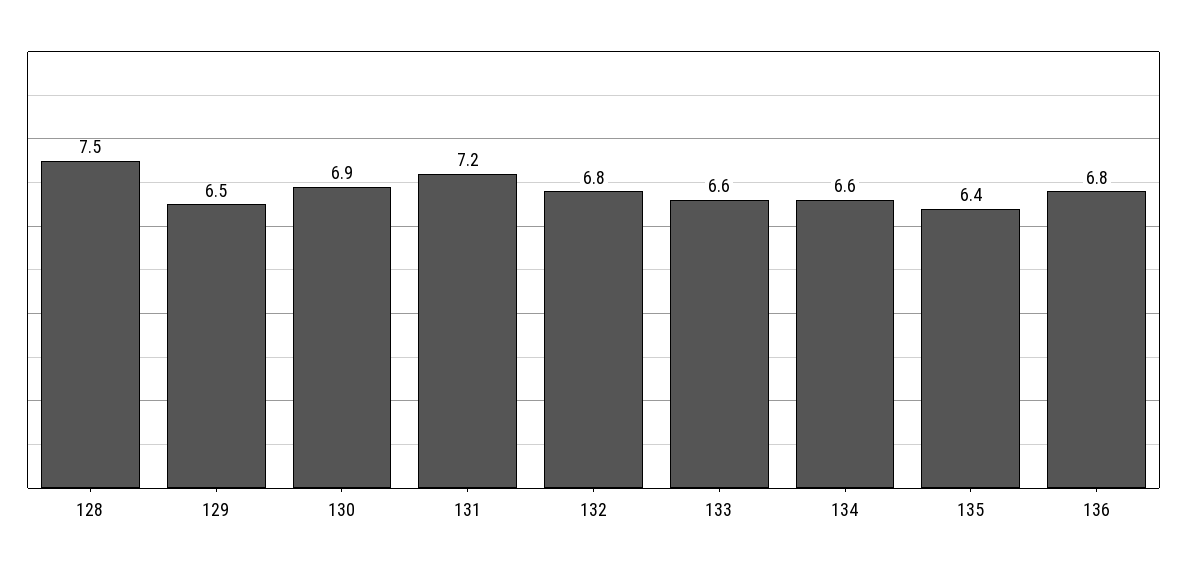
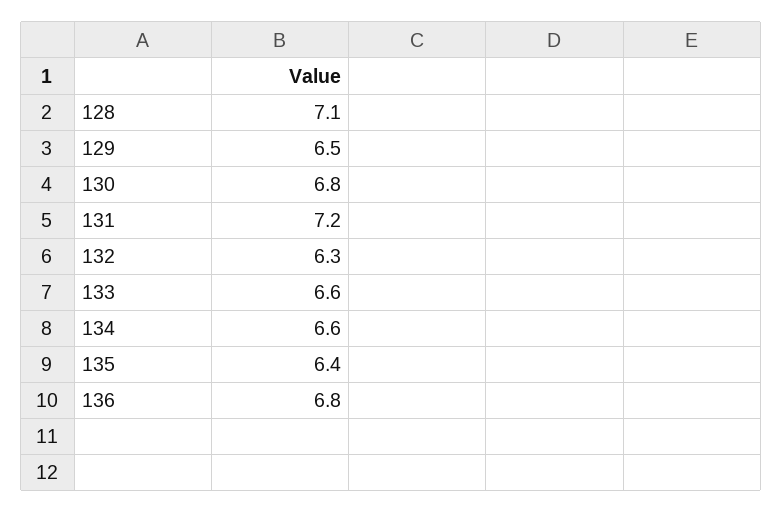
  {
-   "128": 7.5,
+   "128": 7.1,
    "129": 6.5,
-   "130": 6.9,
+   "130": 6.8,
    "131": 7.2,
-   "132": 6.8,
+   "132": 6.3,
    "133": 6.6,
    "134": 6.6,
    "135": 6.4,
    "136": 6.8
  }

